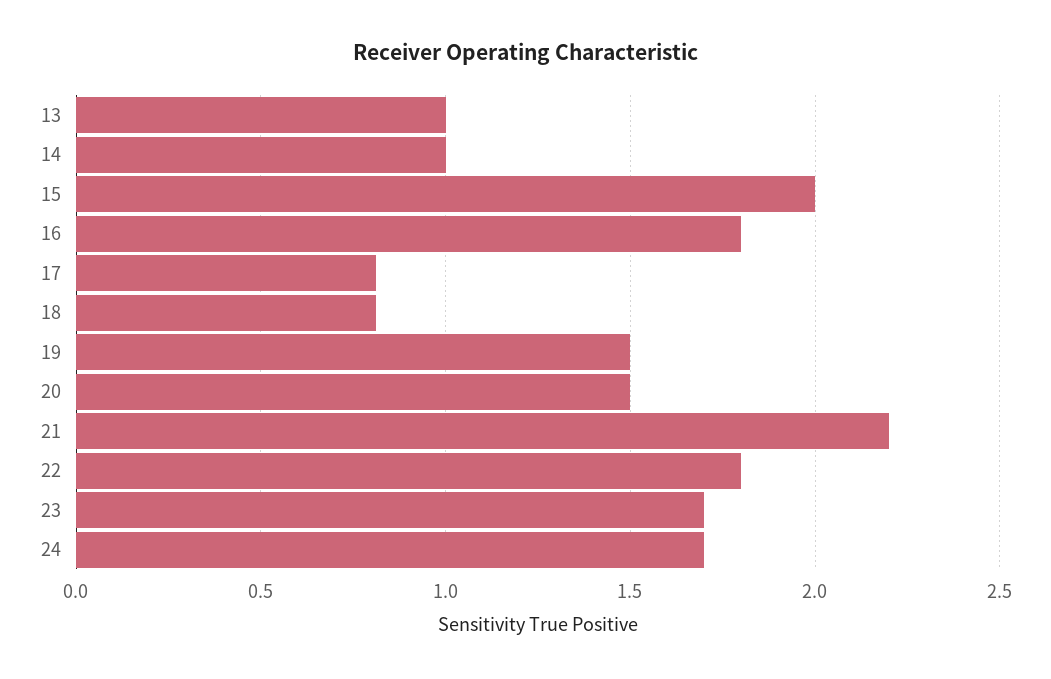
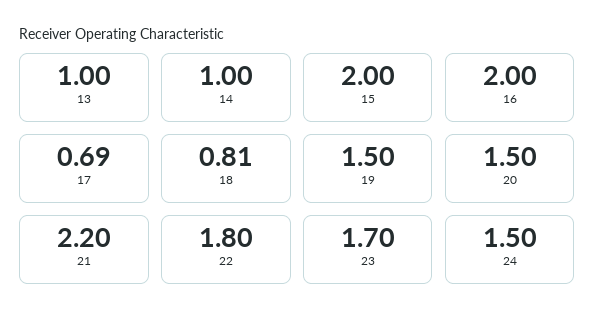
  {
    "13": 1,
    "14": 1,
    "15": 2,
-   "16": 1.8,
+   "16": 2,
-   "17": 0.8,
+   "17": 0.69,
    "18": 0.81,
    "19": 1.5,
    "20": 1.5,
    "21": 2.2,
    "22": 1.8,
    "23": 1.7,
-   "24": 1.7
+   "24": 1.5
  }

